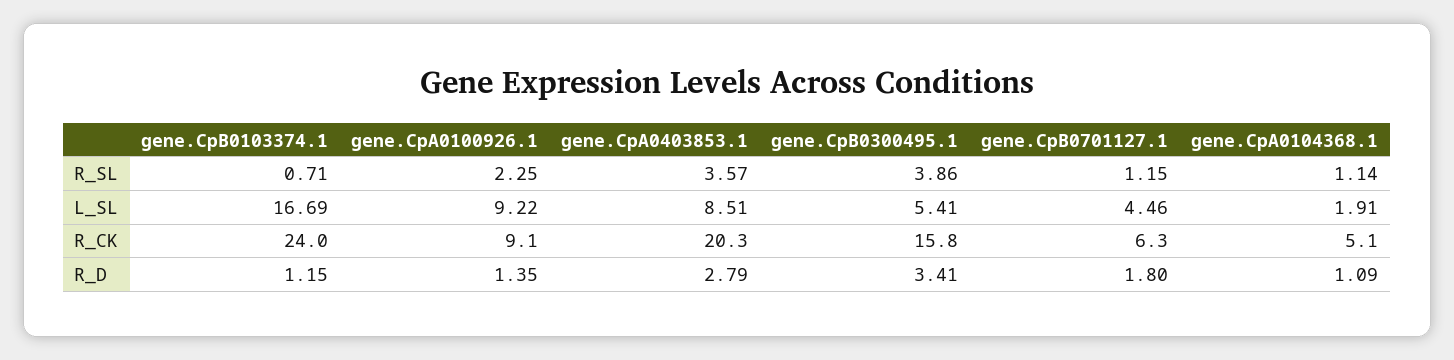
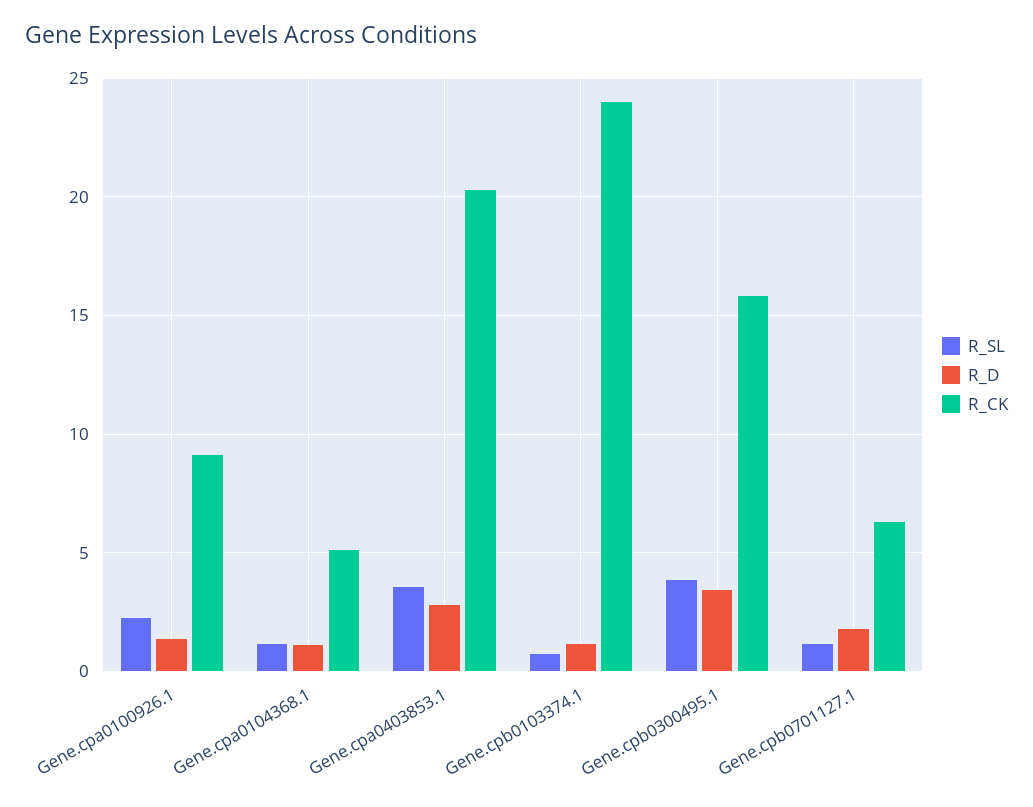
  {
    "R_SL": {
      "gene.CpB0103374.1": 0.71,
      "gene.CpA0100926.1": 2.25,
      "gene.CpA0403853.1": 3.57,
      "gene.CpB0300495.1": 3.86,
      "gene.CpB0701127.1": 1.15,
      "gene.CpA0104368.1": 1.14
    },
-   "L_SL": {
-     "gene.CpB0103374.1": 16.69,
-     "gene.CpA0100926.1": 9.22,
-     "gene.CpA0403853.1": 8.51,
-     "gene.CpB0300495.1": 5.41,
-     "gene.CpB0701127.1": 4.46,
-     "gene.CpA0104368.1": 1.91
-   },
    "R_CK": {
      "gene.CpB0103374.1": 24,
      "gene.CpA0100926.1": 9.1,
      "gene.CpA0403853.1": 20.3,
      "gene.CpB0300495.1": 15.8,
      "gene.CpB0701127.1": 6.3,
      "gene.CpA0104368.1": 5.1
    },
    "R_D": {
      "gene.CpB0103374.1": 1.15,
      "gene.CpA0100926.1": 1.35,
      "gene.CpA0403853.1": 2.79,
      "gene.CpB0300495.1": 3.41,
      "gene.CpB0701127.1": 1.8,
      "gene.CpA0104368.1": 1.09
    }
  }

